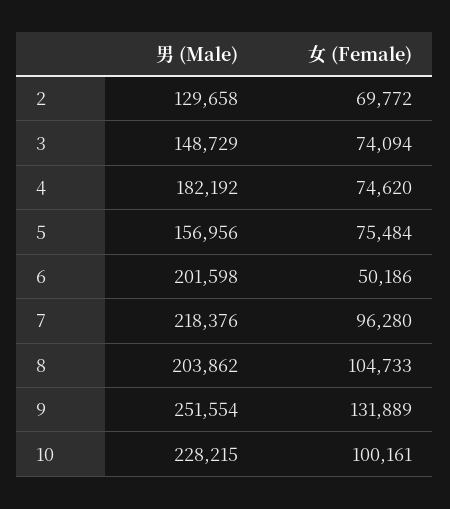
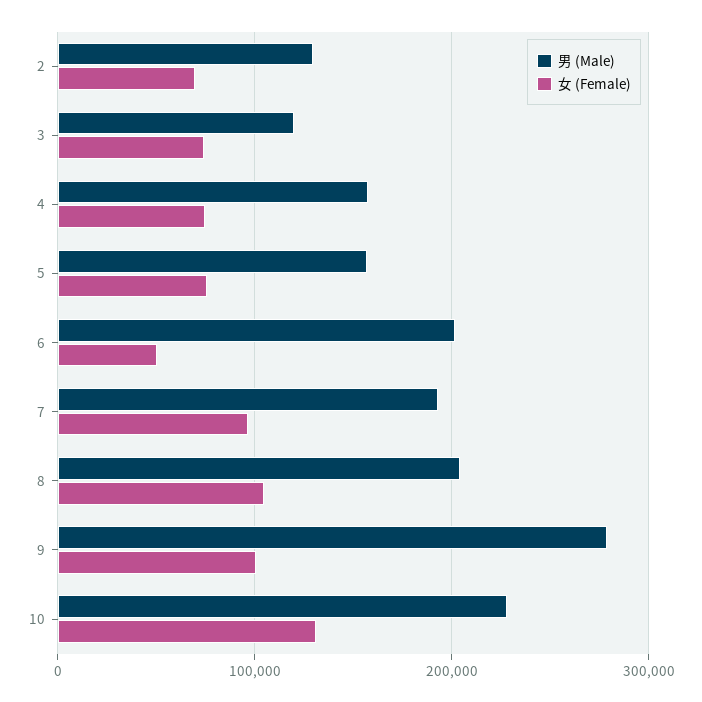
  {
    "男 (Male)": {
      "2": 129658,
-     "3": 148729,
+     "3": 120000,
-     "4": 182192,
+     "4": 160000,
      "5": 156956,
      "6": 201598,
-     "7": 218376,
+     "7": 190000,
      "8": 203862,
-     "9": 251554,
+     "9": 280000,
      "10": 228215
    },
    "女 (Female)": {
      "2": 69772,
      "3": 74094,
      "4": 74620,
      "5": 75484,
      "6": 50186,
      "7": 96280,
      "8": 104733,
-     "9": 131889,
+     "9": 100000,
-     "10": 100161
+     "10": 130000
    }
  }

